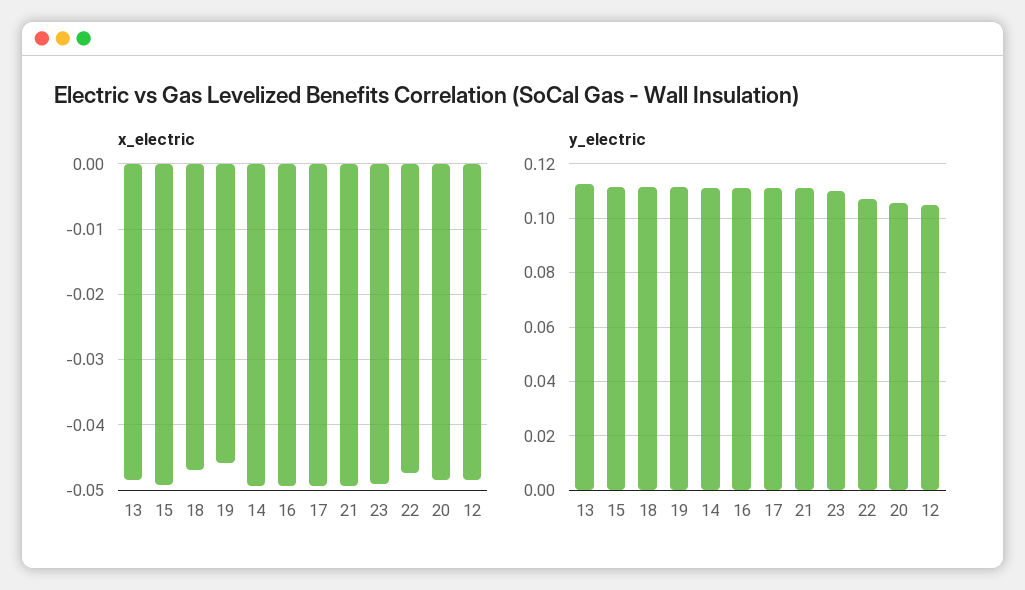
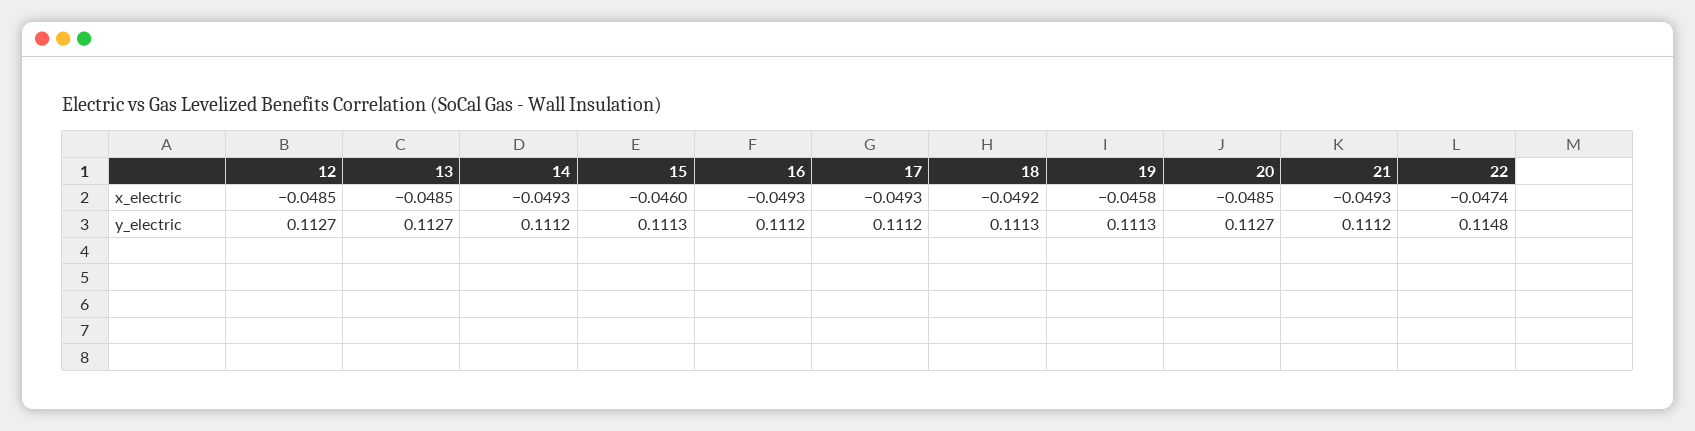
  {
    "x_electric": {
      "13": -0.0485,
-     "15": -0.049,
+     "15": -0.046,
-     "18": -0.047,
+     "18": -0.0492,
      "19": -0.0458,
      "14": -0.0493,
      "16": -0.0493,
      "17": -0.0493,
      "21": -0.0493,
-     "23": -0.049,
      "22": -0.0474,
      "20": -0.0485,
      "12": -0.0485
    },
    "y_electric": {
      "13": 0.1127,
      "15": 0.1113,
      "18": 0.1113,
      "19": 0.1113,
      "14": 0.1112,
      "16": 0.1112,
      "17": 0.1112,
      "21": 0.1112,
-     "23": 0.11,
-     "22": 0.1075,
+     "22": 0.1148,
-     "20": 0.105,
+     "20": 0.1127,
-     "12": 0.105
+     "12": 0.1127
    }
  }

